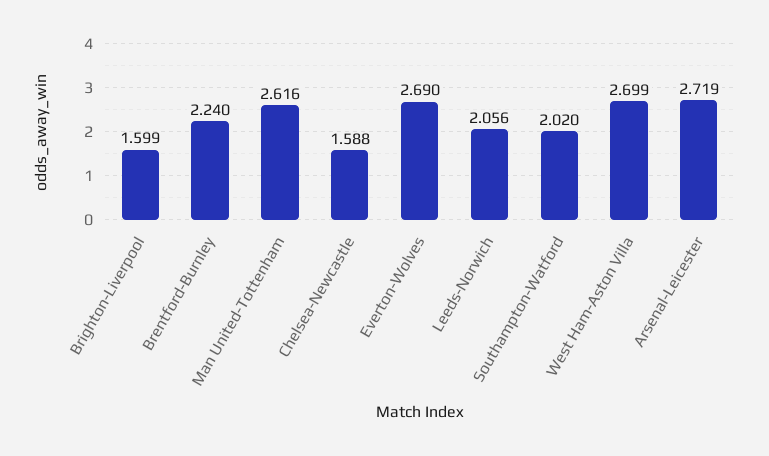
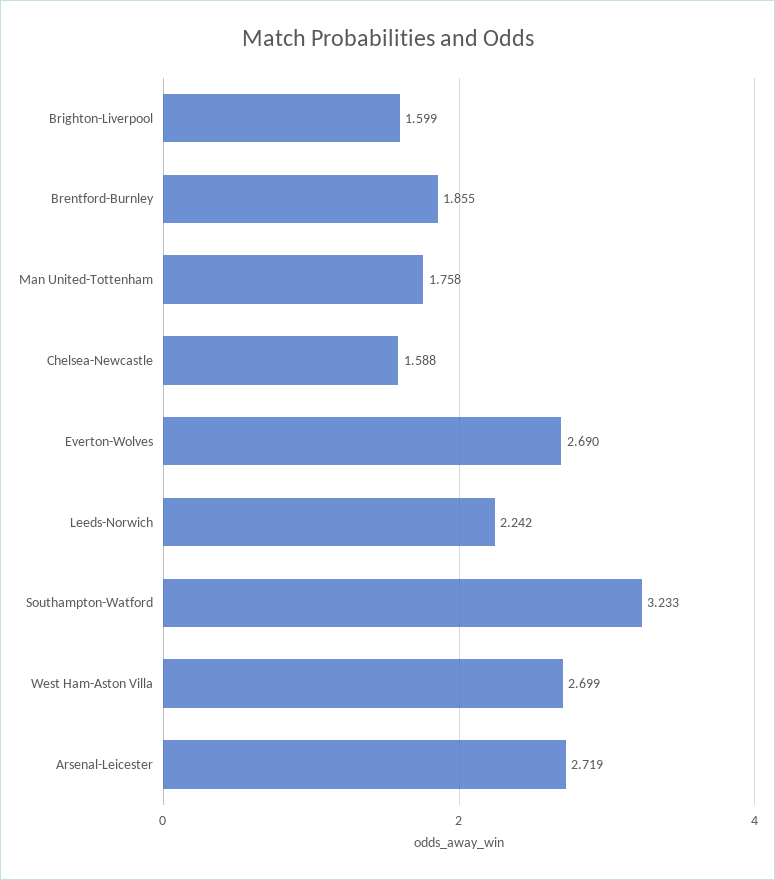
  {
    "Brighton-Liverpool": 1.599,
-   "Brentford-Burnley": 2.24,
+   "Brentford-Burnley": 1.855,
-   "Man United-Tottenham": 2.616,
+   "Man United-Tottenham": 1.758,
    "Chelsea-Newcastle": 1.588,
    "Everton-Wolves": 2.69,
-   "Leeds-Norwich": 2.056,
+   "Leeds-Norwich": 2.242,
-   "Southampton-Watford": 2.02,
+   "Southampton-Watford": 3.233,
    "West Ham-Aston Villa": 2.699,
    "Arsenal-Leicester": 2.719
  }

